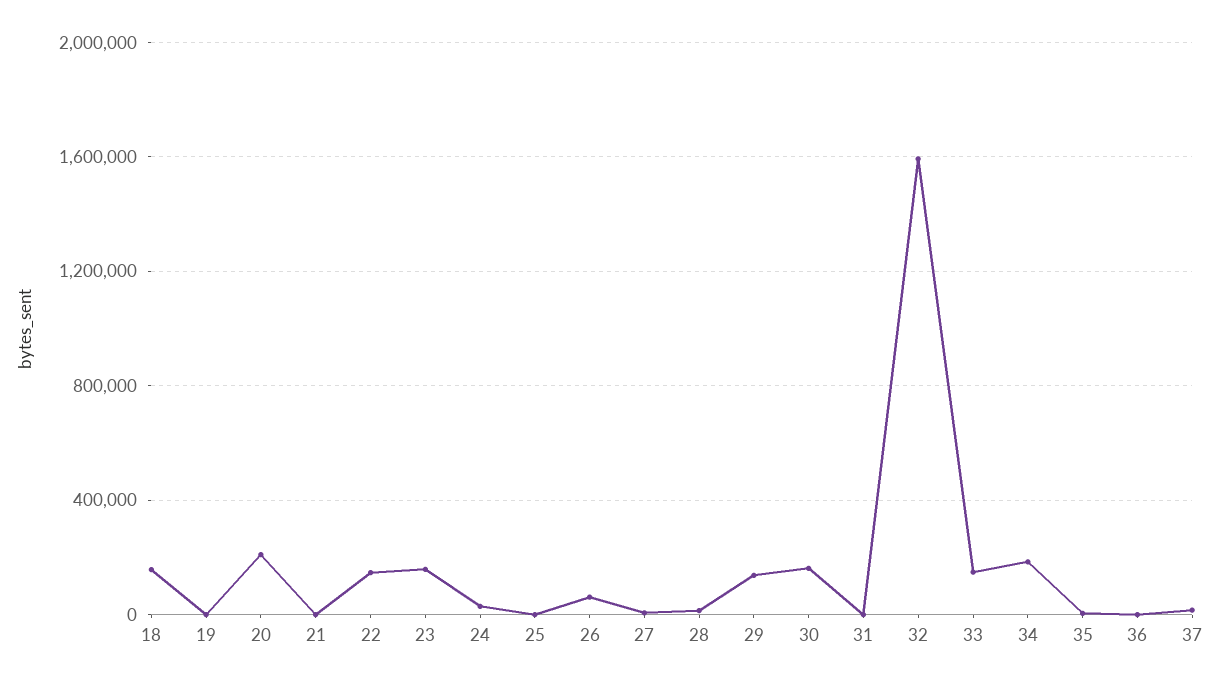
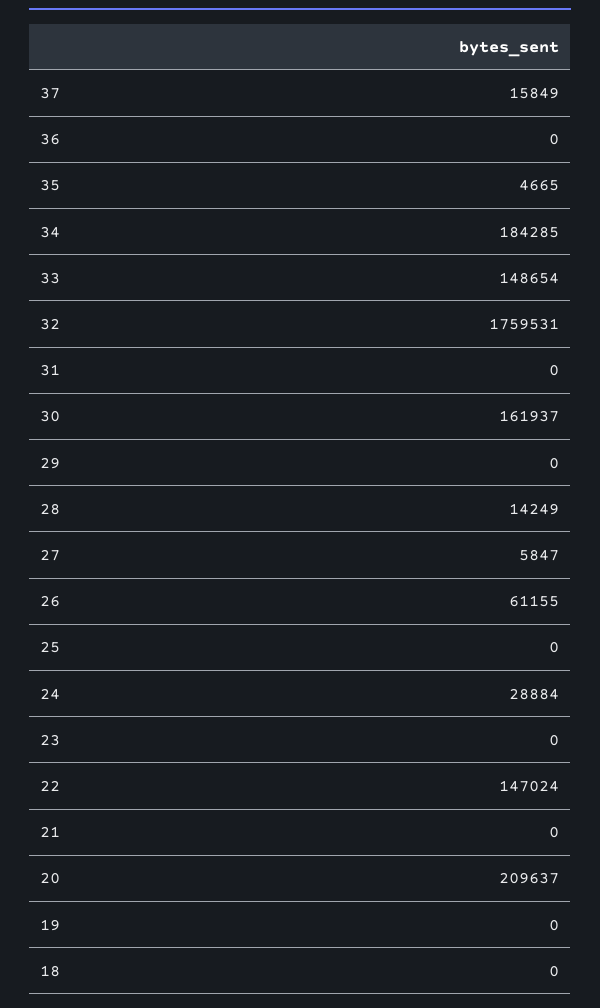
  {
-   "18": 150000,
+   "18": 0,
    "19": 0,
    "20": 209637,
    "21": 0,
    "22": 147024,
-   "23": 150000,
+   "23": 0,
    "24": 28884,
    "25": 0,
    "26": 61155,
    "27": 5847,
    "28": 14249,
-   "29": 150000,
+   "29": 0,
    "30": 161937,
    "31": 0,
-   "32": 1600000,
+   "32": 1759531,
    "33": 148654,
    "34": 184285,
    "35": 4665,
    "36": 0,
    "37": 15849
  }

